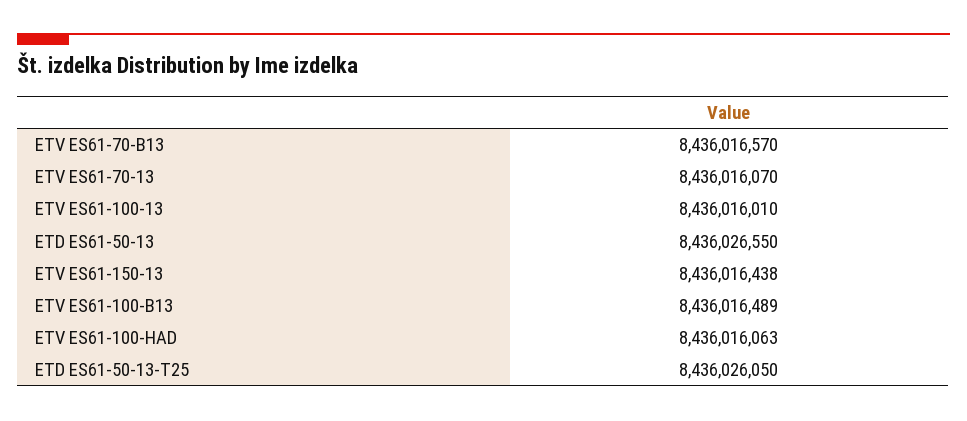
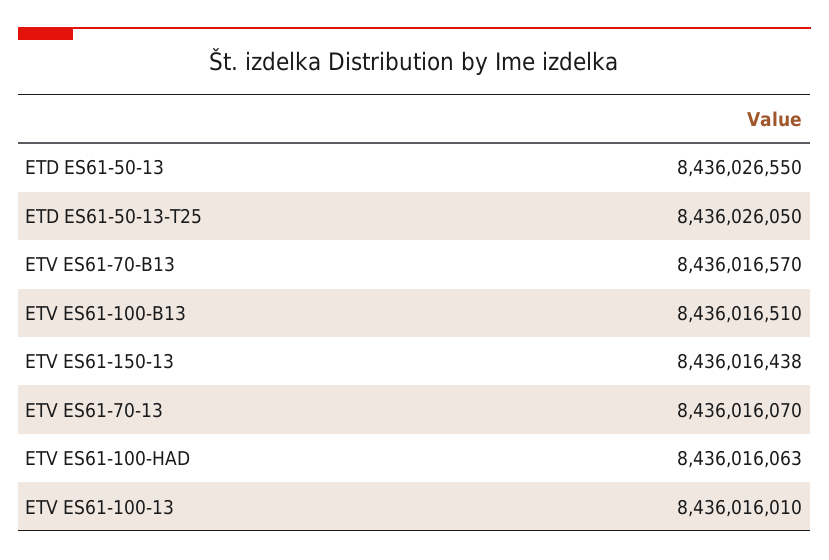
  {
    "ETV ES61-70-B13": 8436016570,
    "ETV ES61-70-13": 8436016070,
    "ETV ES61-100-13": 8436016010,
    "ETD ES61-50-13": 8436026550,
    "ETV ES61-150-13": 8436016438,
-   "ETV ES61-100-B13": 8436016489,
+   "ETV ES61-100-B13": 8436016510,
    "ETV ES61-100-HAD": 8436016063,
    "ETD ES61-50-13-T25": 8436026050
  }

